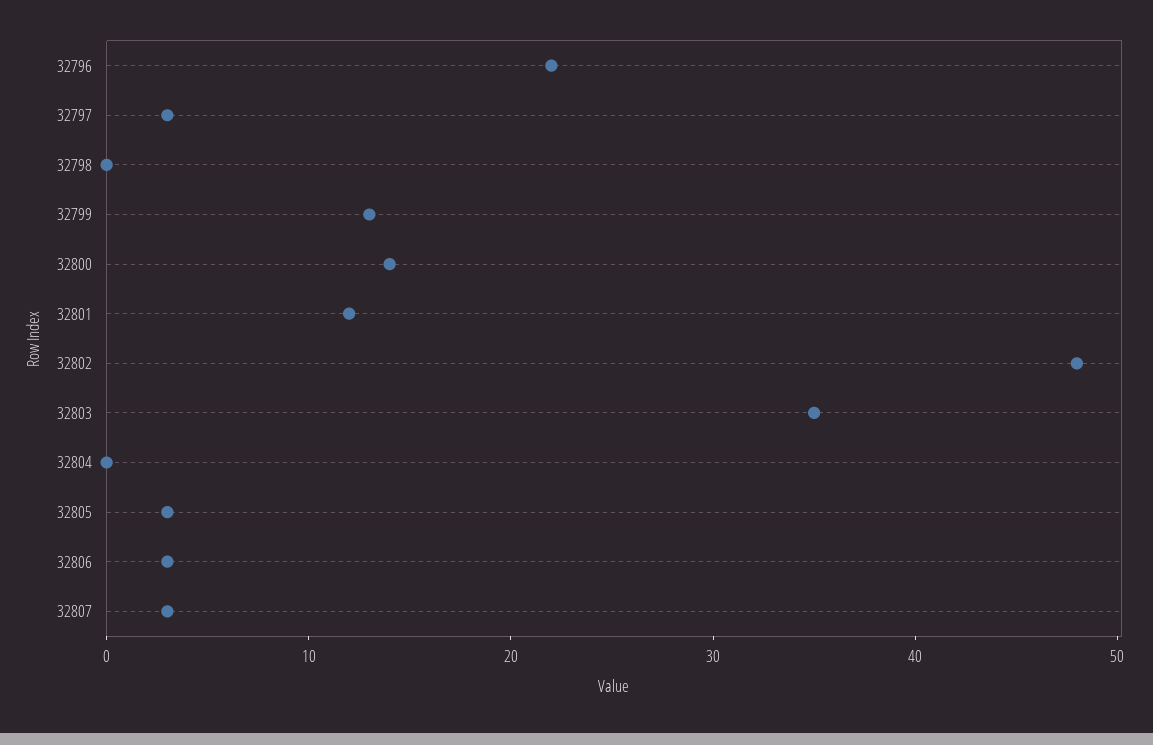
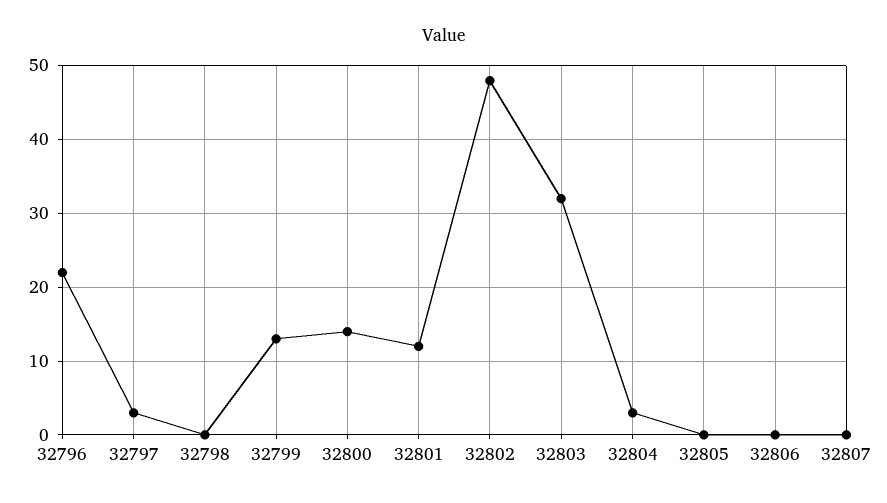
  {
    "32796": 22,
    "32797": 3,
    "32798": 0,
    "32799": 13,
    "32800": 14,
    "32801": 12,
    "32802": 48,
-   "32803": 35,
+   "32803": 32,
-   "32804": 0,
+   "32804": 3,
-   "32805": 3,
+   "32805": 0,
-   "32806": 3,
+   "32806": 0,
-   "32807": 3
+   "32807": 0
  }

